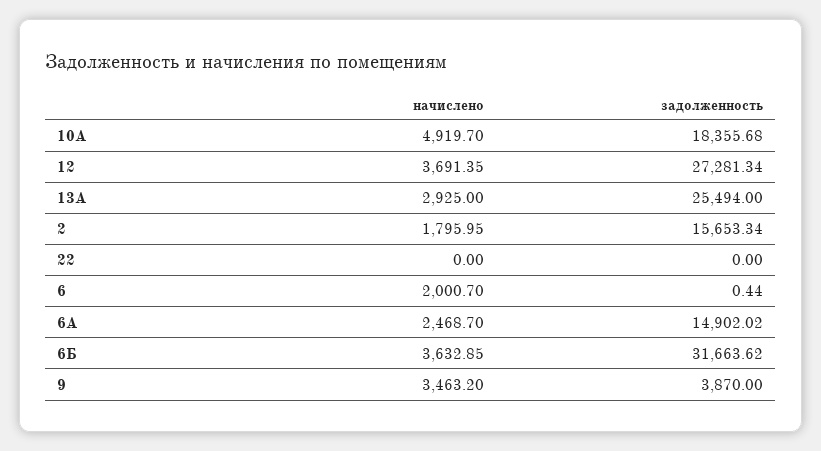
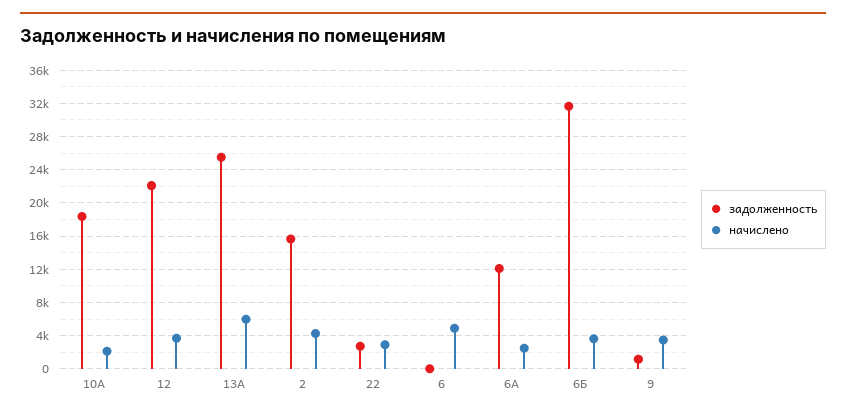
  {
    "начислено": {
-     "10А": 4919.7,
+     "10А": 2000,
      "12": 3691.35,
-     "13А": 2925,
+     "13А": 6000,
-     "2": 1795.95,
+     "2": 4000,
-     "22": 0,
+     "22": 3000,
-     "6": 2000.7,
+     "6": 5000,
      "6А": 2468.7,
      "6Б": 3632.85,
      "9": 3463.2
    },
    "задолженность": {
      "10А": 18355.68,
-     "12": 27281.34,
+     "12": 22000,
      "13А": 25494,
      "2": 15653.34,
-     "22": 0,
+     "22": 3000,
      "6": 0.44,
-     "6А": 14902.02,
+     "6А": 12000,
      "6Б": 31663.62,
-     "9": 3870
+     "9": 1000
    }
  }

